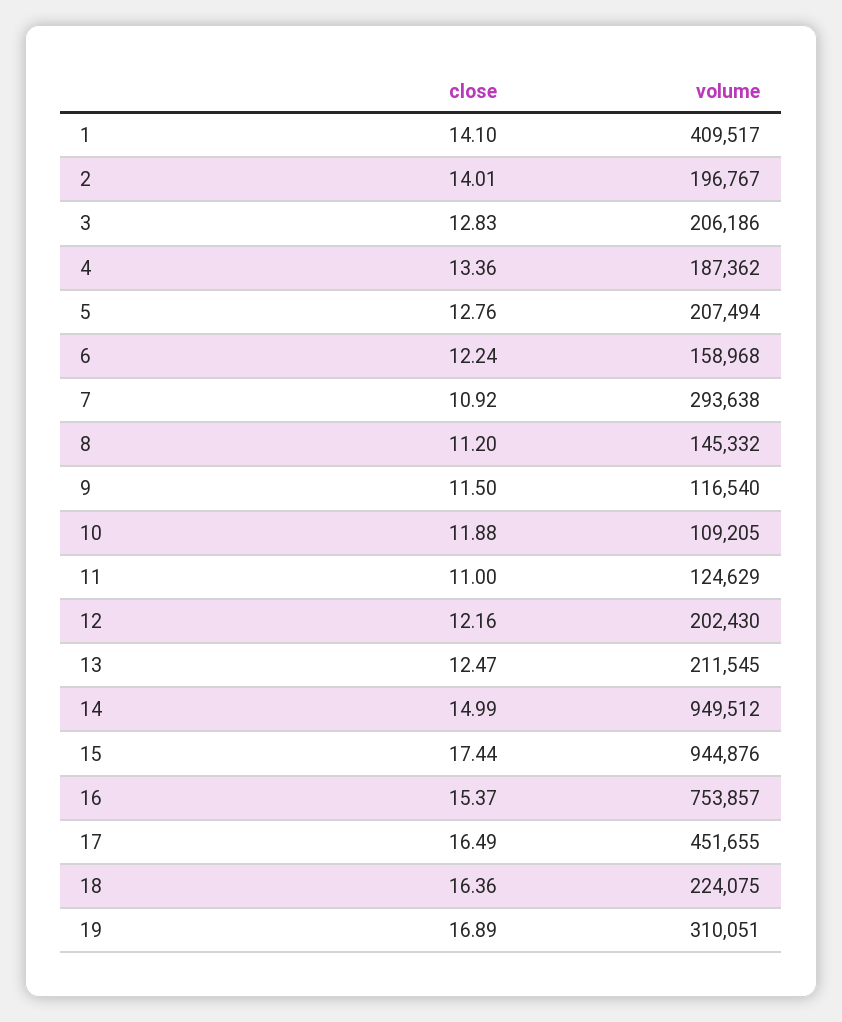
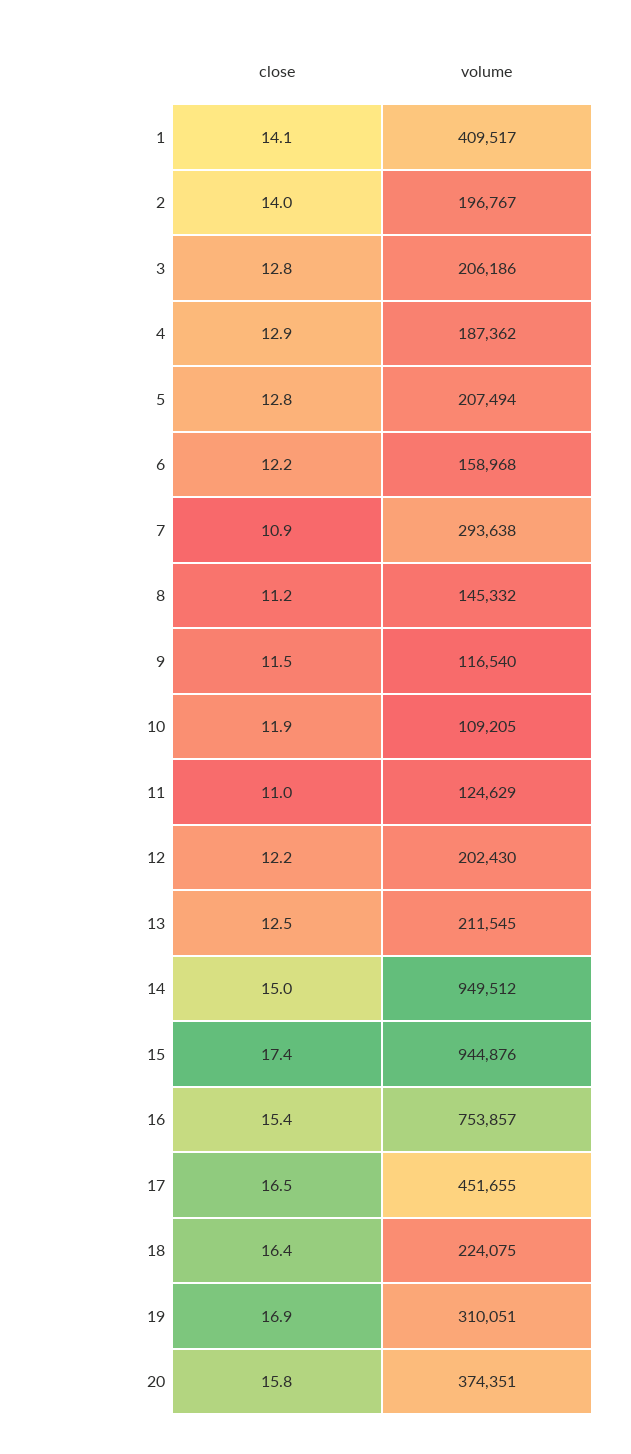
  {
    "close": {
      "1": 14.1,
      "2": 14.01,
      "3": 12.83,
-     "4": 13.36,
+     "4": 12.9,
      "5": 12.76,
      "6": 12.24,
      "7": 10.92,
      "8": 11.2,
      "9": 11.5,
      "10": 11.88,
      "11": 11,
      "12": 12.16,
      "13": 12.47,
      "14": 14.99,
      "15": 17.44,
      "16": 15.37,
      "17": 16.49,
      "18": 16.36,
-     "19": 16.89
+     "19": 16.89,
+     "20": 15.8
    },
    "volume": {
      "1": 409517,
      "2": 196767,
      "3": 206186,
      "4": 187362,
      "5": 207494,
      "6": 158968,
      "7": 293638,
      "8": 145332,
      "9": 116540,
      "10": 109205,
      "11": 124629,
      "12": 202430,
      "13": 211545,
      "14": 949512,
      "15": 944876,
      "16": 753857,
      "17": 451655,
      "18": 224075,
-     "19": 310051
+     "19": 310051,
+     "20": 374351
    }
  }

